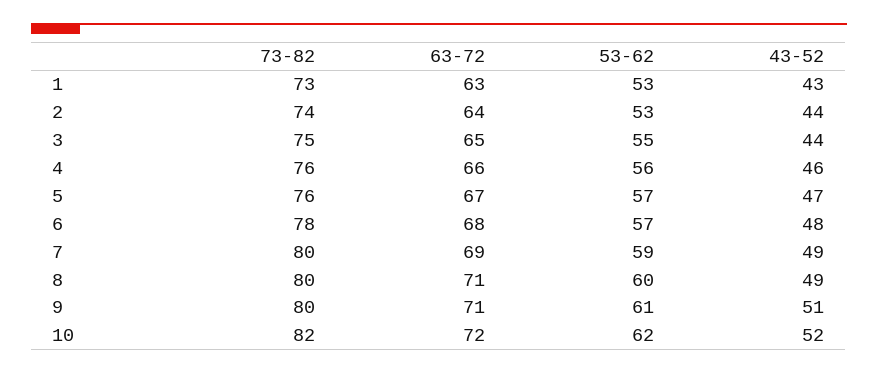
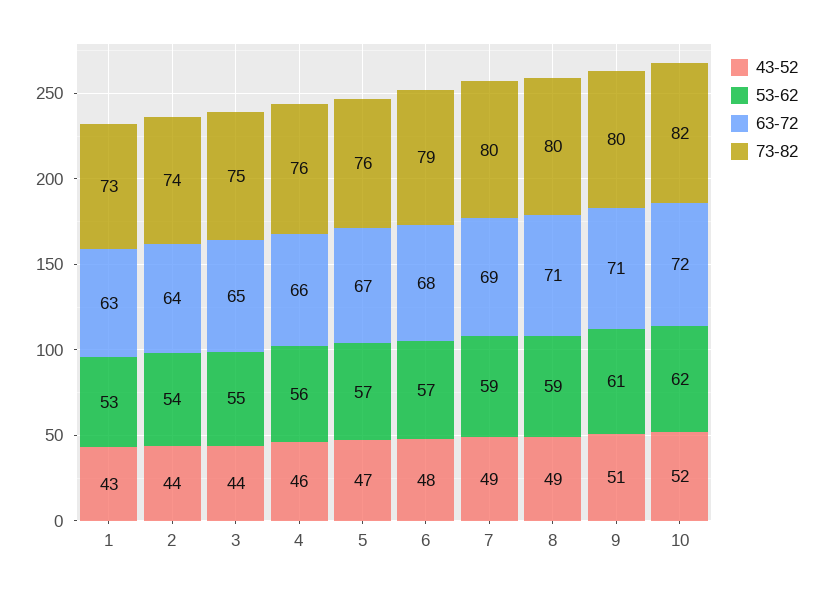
  {
    "73-82": {
      "1": 73,
      "2": 74,
      "3": 75,
      "4": 76,
      "5": 76,
-     "6": 78,
+     "6": 79,
      "7": 80,
      "8": 80,
      "9": 80,
      "10": 82
    },
    "63-72": {
      "1": 63,
      "2": 64,
      "3": 65,
      "4": 66,
      "5": 67,
      "6": 68,
      "7": 69,
      "8": 71,
      "9": 71,
      "10": 72
    },
    "53-62": {
      "1": 53,
-     "2": 53,
+     "2": 54,
      "3": 55,
      "4": 56,
      "5": 57,
      "6": 57,
      "7": 59,
-     "8": 60,
+     "8": 59,
      "9": 61,
      "10": 62
    },
    "43-52": {
      "1": 43,
      "2": 44,
      "3": 44,
      "4": 46,
      "5": 47,
      "6": 48,
      "7": 49,
      "8": 49,
      "9": 51,
      "10": 52
    }
  }

